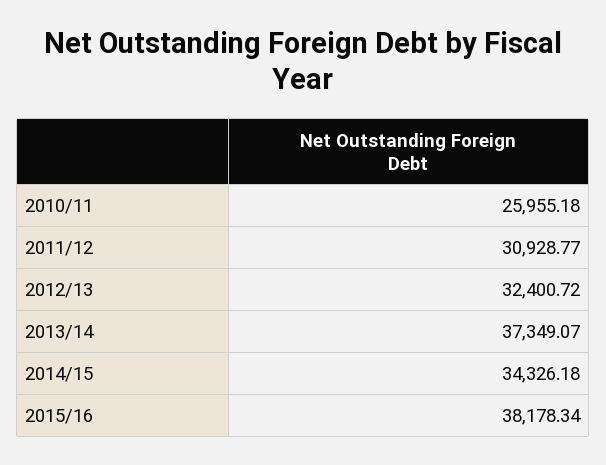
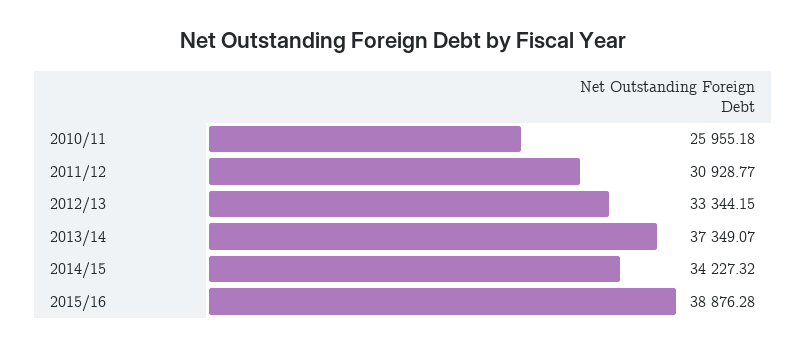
  {
    "2010/11": 25955.18,
    "2011/12": 30928.77,
-   "2012/13": 32400.72,
+   "2012/13": 33344.15,
    "2013/14": 37349.07,
-   "2014/15": 34326.18,
+   "2014/15": 34227.32,
-   "2015/16": 38178.34
+   "2015/16": 38876.28
  }

